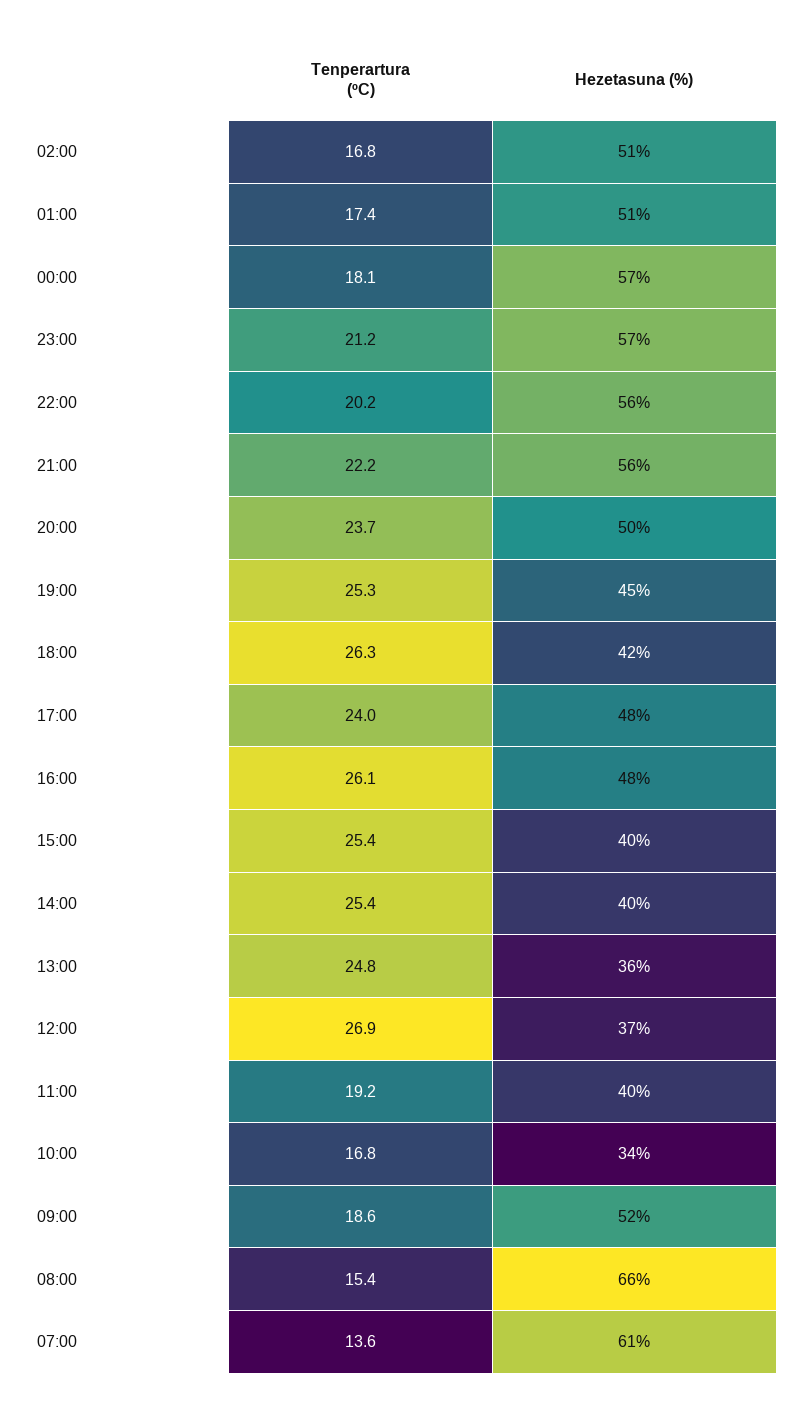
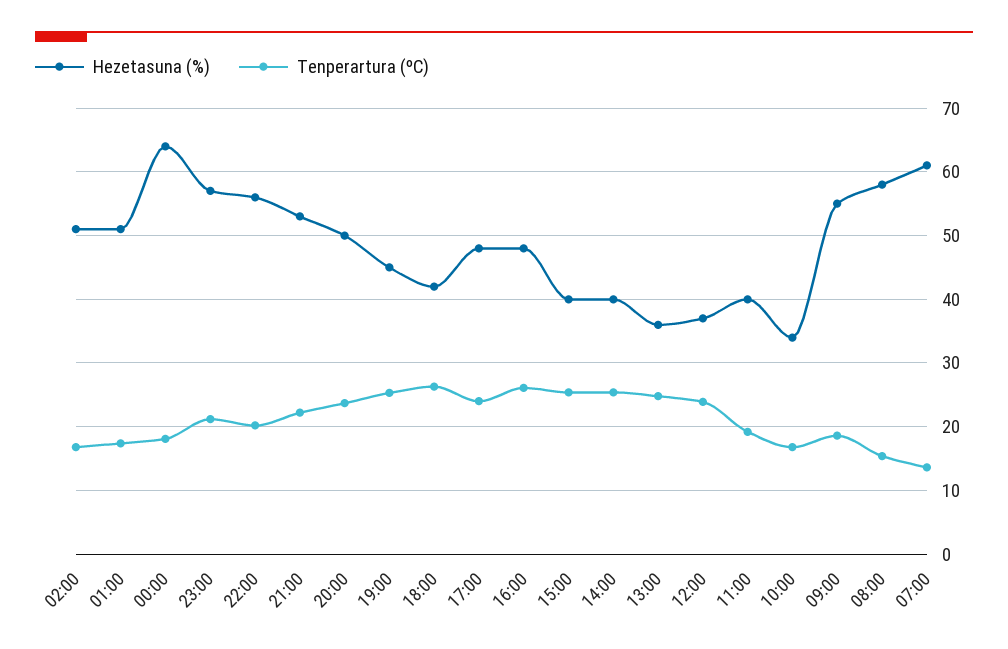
  {
    "Tenperartura (ºC)": {
      "02:00": 16.8,
      "01:00": 17.4,
      "00:00": 18.1,
      "23:00": 21.2,
      "22:00": 20.2,
      "21:00": 22.2,
      "20:00": 23.7,
      "19:00": 25.3,
      "18:00": 26.3,
      "17:00": 24,
      "16:00": 26.1,
      "15:00": 25.4,
      "14:00": 25.4,
      "13:00": 24.8,
-     "12:00": 26.9,
+     "12:00": 24,
      "11:00": 19.2,
      "10:00": 16.8,
      "09:00": 18.6,
      "08:00": 15.4,
      "07:00": 13.6
    },
    "Hezetasuna (%)": {
      "02:00": 51,
      "01:00": 51,
-     "00:00": 57,
+     "00:00": 64,
      "23:00": 57,
      "22:00": 56,
-     "21:00": 56,
+     "21:00": 53,
      "20:00": 50,
      "19:00": 45,
      "18:00": 42,
      "17:00": 48,
      "16:00": 48,
      "15:00": 40,
      "14:00": 40,
      "13:00": 36,
      "12:00": 37,
      "11:00": 40,
      "10:00": 34,
-     "09:00": 52,
+     "09:00": 55,
-     "08:00": 66,
+     "08:00": 58,
      "07:00": 61
    }
  }

